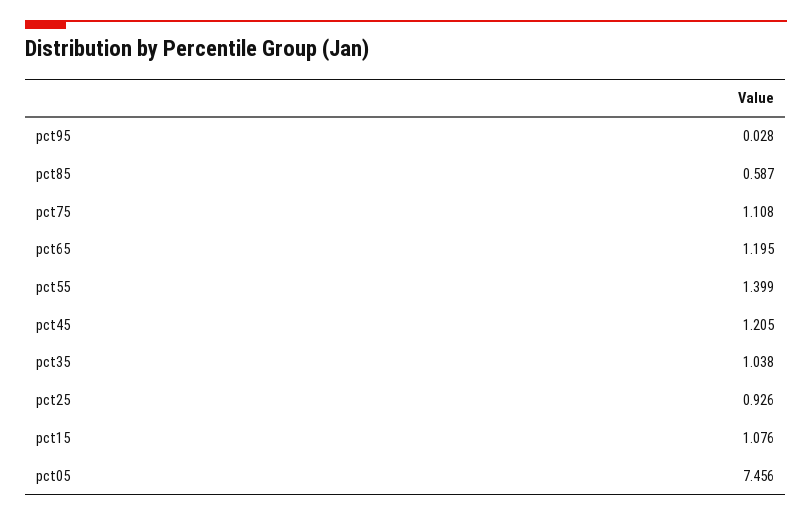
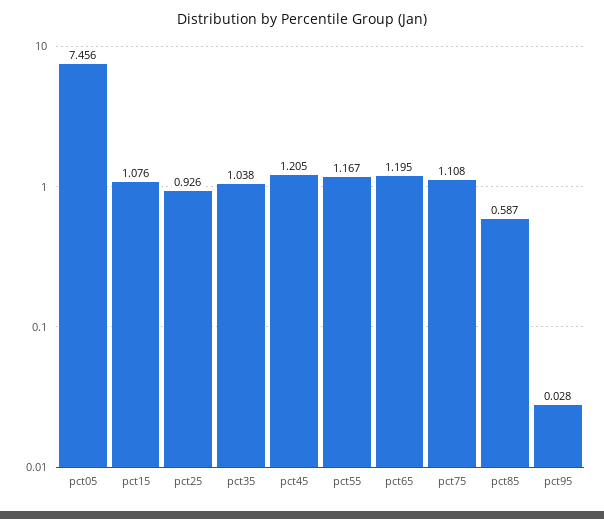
  {
    "pct95": 0.028,
    "pct85": 0.587,
    "pct75": 1.108,
    "pct65": 1.195,
-   "pct55": 1.399,
+   "pct55": 1.167,
    "pct45": 1.205,
    "pct35": 1.038,
    "pct25": 0.926,
    "pct15": 1.076,
    "pct05": 7.456
  }

